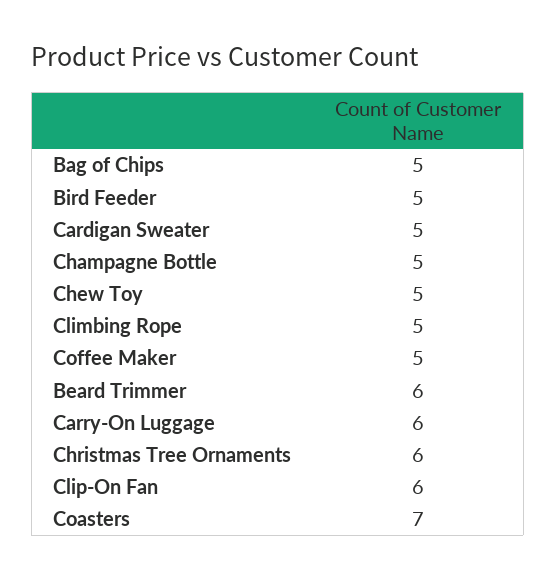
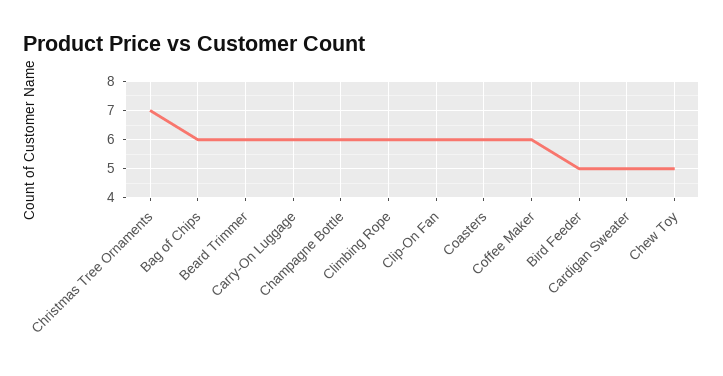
  {
-   "Bag of Chips": 5,
+   "Bag of Chips": 6,
    "Bird Feeder": 5,
    "Cardigan Sweater": 5,
-   "Champagne Bottle": 5,
+   "Champagne Bottle": 6,
    "Chew Toy": 5,
-   "Climbing Rope": 5,
+   "Climbing Rope": 6,
-   "Coffee Maker": 5,
+   "Coffee Maker": 6,
    "Beard Trimmer": 6,
    "Carry-On Luggage": 6,
-   "Christmas Tree Ornaments": 6,
+   "Christmas Tree Ornaments": 7,
    "Clip-On Fan": 6,
-   "Coasters": 7
+   "Coasters": 6
  }

